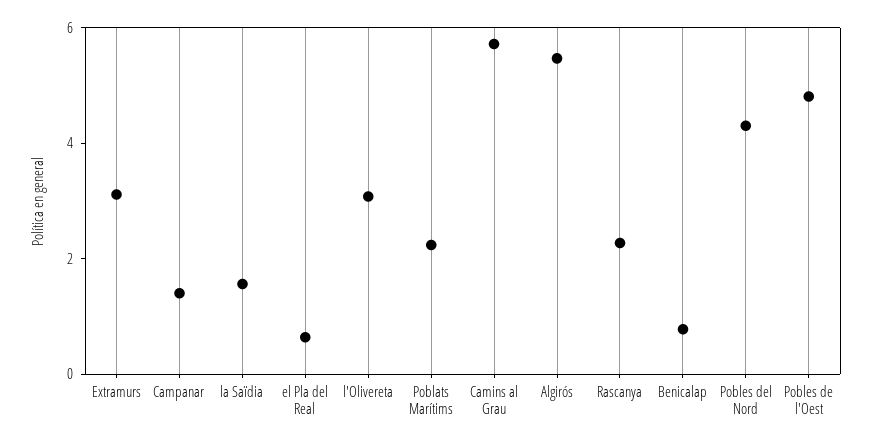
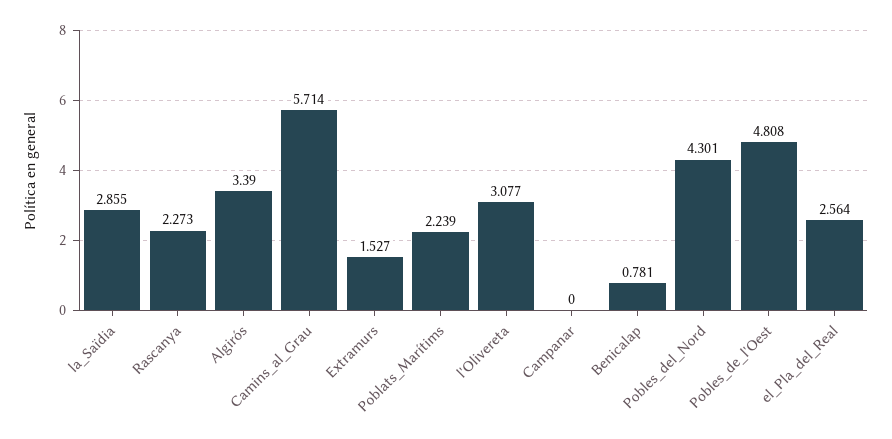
  {
-   "Extramurs": 3,
+   "Extramurs": 1.527,
-   "Campanar": 1.5,
+   "Campanar": 0,
-   "la Saïdia": 1.5,
+   "la Saïdia": 2.855,
-   "el Pla del Real": 0.5,
+   "el Pla del Real": 2.564,
    "l'Olivereta": 3.077,
    "Poblats Marítims": 2.239,
    "Camins al Grau": 5.714,
-   "Algirós": 5.5,
+   "Algirós": 3.39,
    "Rascanya": 2.273,
    "Benicalap": 0.781,
    "Pobles del Nord": 4.301,
    "Pobles de l'Oest": 4.808
  }

